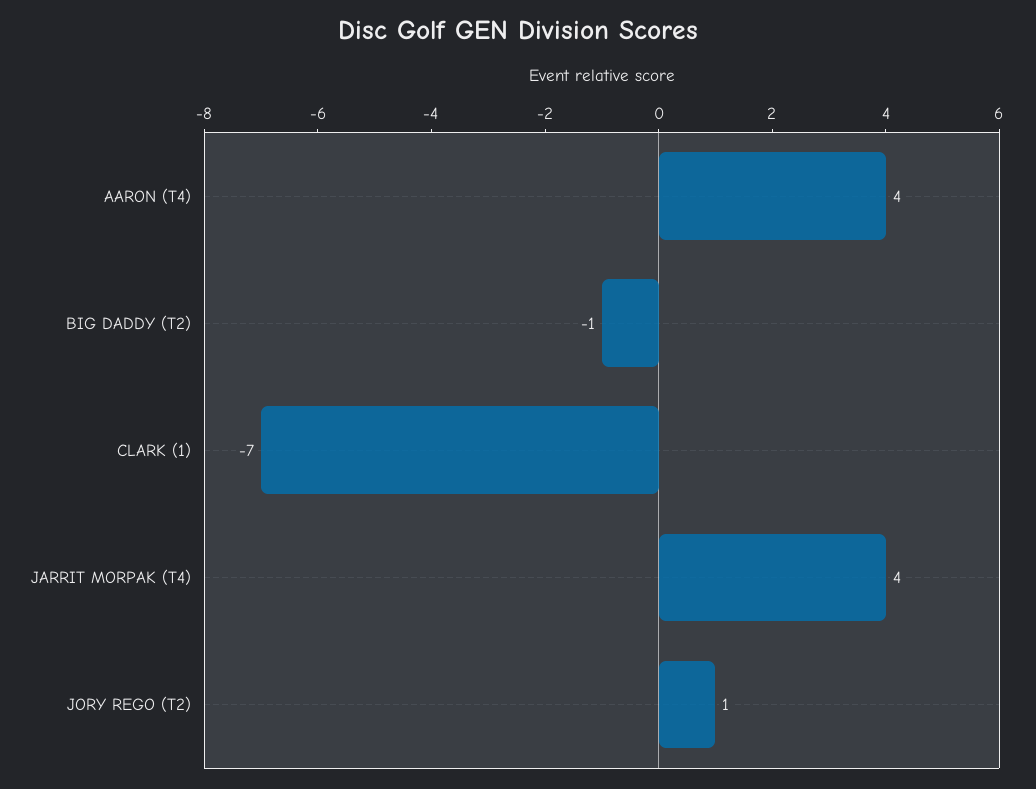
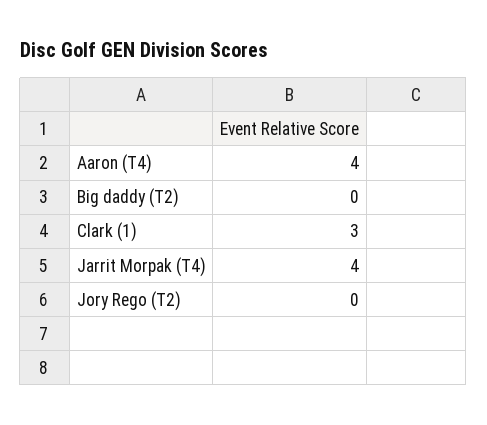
  {
    "AARON (T4)": 4,
-   "BIG DADDY (T2)": -1,
+   "BIG DADDY (T2)": 0,
-   "CLARK (1)": -7,
+   "CLARK (1)": 3,
    "JARRIT MORPAK (T4)": 4,
-   "JORY REGO (T2)": 1
+   "JORY REGO (T2)": 0
  }

